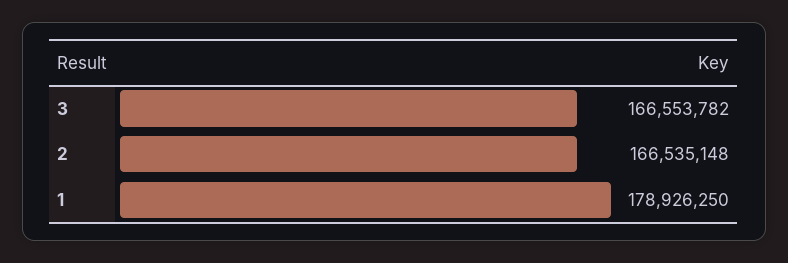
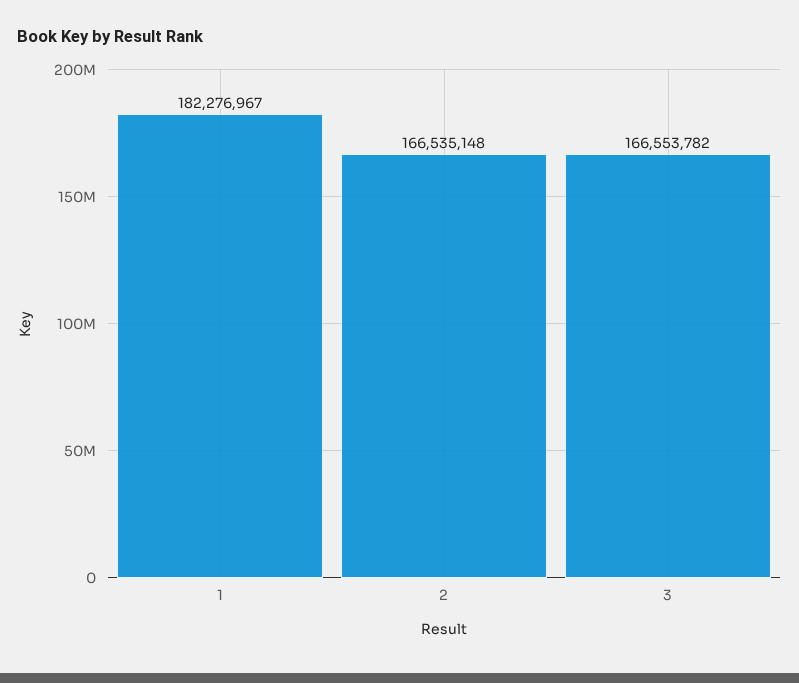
  {
    "3": 166553782,
    "2": 166535148,
-   "1": 178926250
+   "1": 182276967
  }

